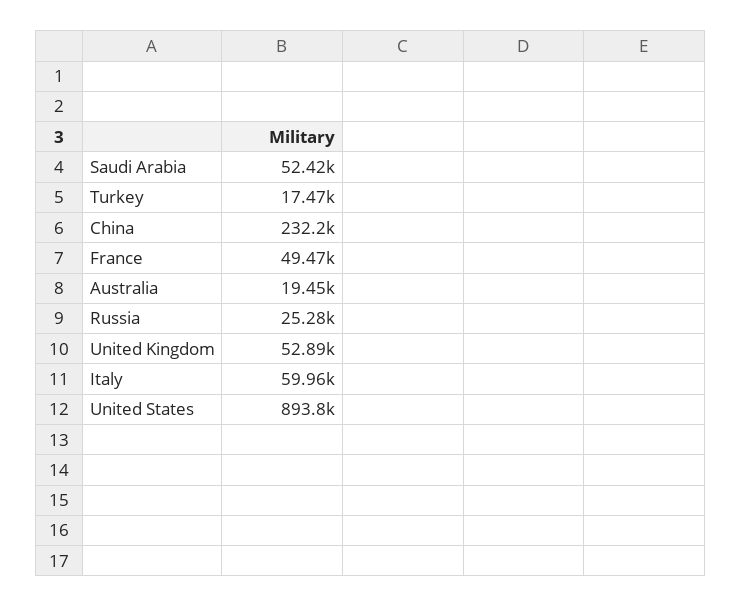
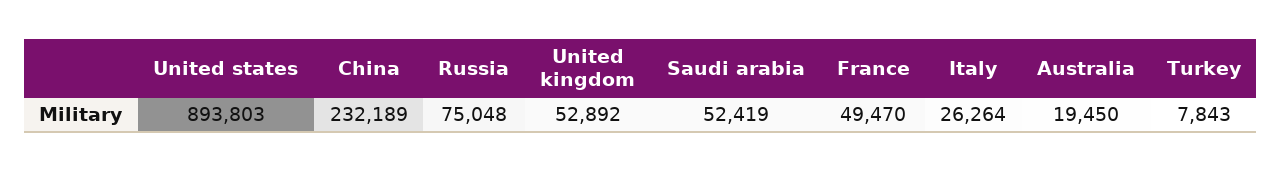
  {
    "Saudi Arabia": 52419,
-   "Turkey": 17470,
+   "Turkey": 7843,
    "China": 232189,
    "France": 49470,
    "Australia": 19450,
-   "Russia": 25280,
+   "Russia": 75048,
    "United Kingdom": 52892,
-   "Italy": 59960,
+   "Italy": 26264,
    "United States": 893803
  }

